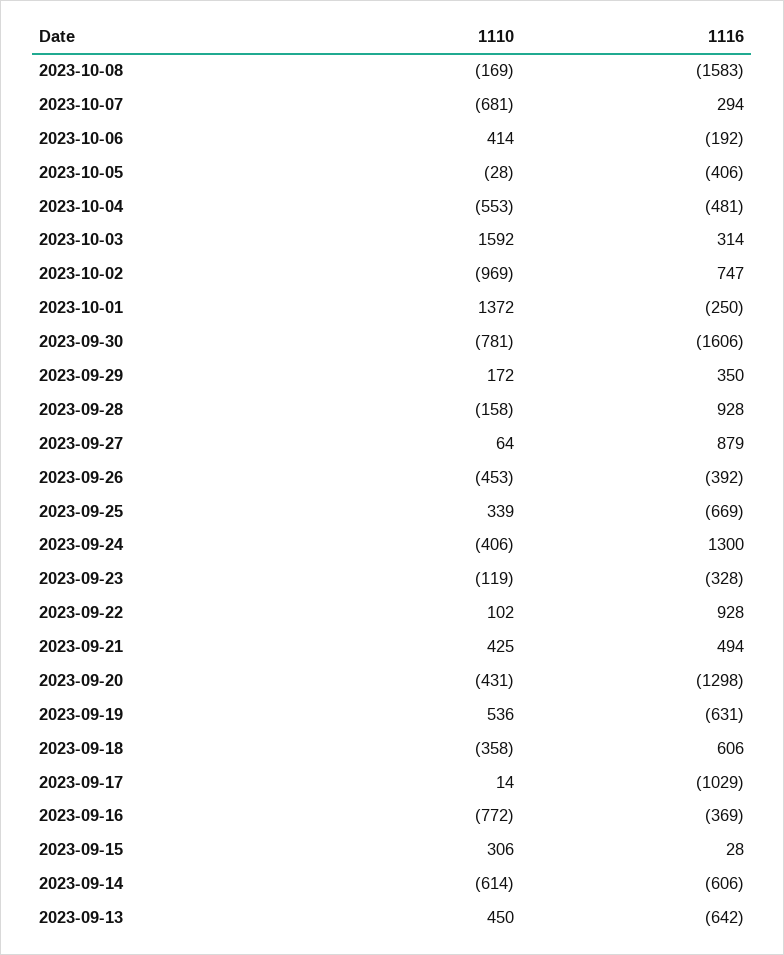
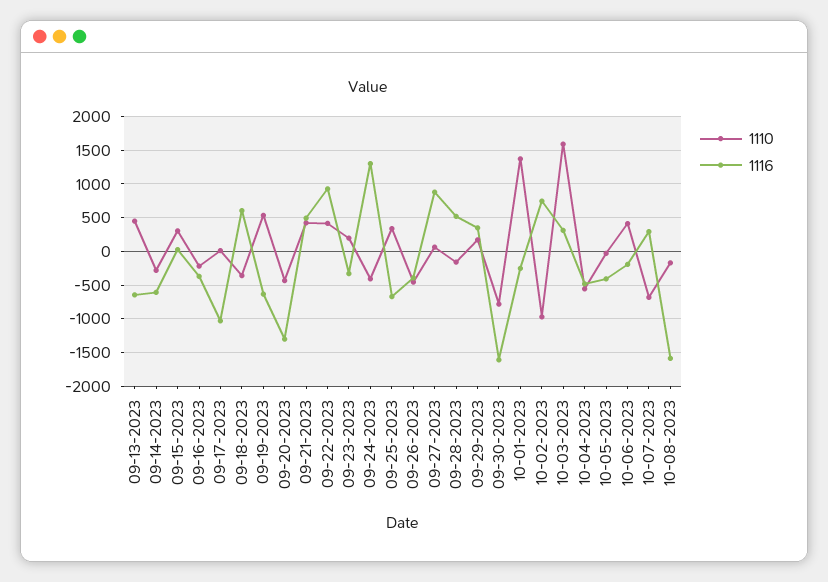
  {
    "1110": {
      "2023-10-08": -169,
      "2023-10-07": -681,
      "2023-10-06": 414,
      "2023-10-05": -28,
      "2023-10-04": -553,
      "2023-10-03": 1592,
      "2023-10-02": -969,
      "2023-10-01": 1372,
      "2023-09-30": -781,
      "2023-09-29": 172,
      "2023-09-28": -158,
      "2023-09-27": 64,
      "2023-09-26": -453,
      "2023-09-25": 339,
      "2023-09-24": -406,
-     "2023-09-23": -119,
+     "2023-09-23": 200,
-     "2023-09-22": 102,
+     "2023-09-22": 400,
      "2023-09-21": 425,
      "2023-09-20": -431,
      "2023-09-19": 536,
      "2023-09-18": -358,
      "2023-09-17": 14,
-     "2023-09-16": -772,
+     "2023-09-16": -200,
      "2023-09-15": 306,
-     "2023-09-14": -614,
+     "2023-09-14": -300,
      "2023-09-13": 450
    },
    "1116": {
      "2023-10-08": -1583,
      "2023-10-07": 294,
      "2023-10-06": -192,
      "2023-10-05": -406,
      "2023-10-04": -481,
      "2023-10-03": 314,
      "2023-10-02": 747,
      "2023-10-01": -250,
      "2023-09-30": -1606,
      "2023-09-29": 350,
-     "2023-09-28": 928,
+     "2023-09-28": 500,
      "2023-09-27": 879,
      "2023-09-26": -392,
      "2023-09-25": -669,
      "2023-09-24": 1300,
      "2023-09-23": -328,
      "2023-09-22": 928,
      "2023-09-21": 494,
      "2023-09-20": -1298,
      "2023-09-19": -631,
      "2023-09-18": 606,
      "2023-09-17": -1029,
      "2023-09-16": -369,
      "2023-09-15": 28,
      "2023-09-14": -606,
      "2023-09-13": -642
    }
  }

